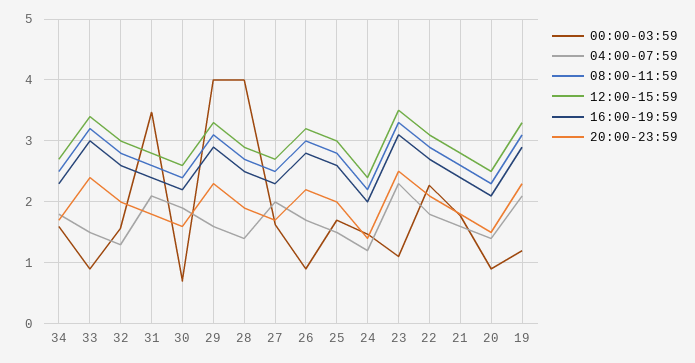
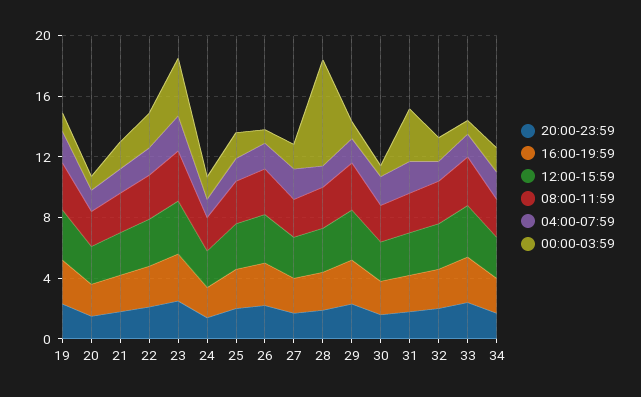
  {
    "00:00-03:59": {
      "34": 1.6,
      "33": 0.9,
      "32": 1.6,
      "31": 3.5,
      "30": 0.7,
-     "29": 4,
+     "29": 1,
-     "28": 4,
+     "28": 7,
      "27": 1.6,
      "26": 0.9,
      "25": 1.7,
      "24": 1.5,
-     "23": 1.1,
+     "23": 4,
      "22": 2.3,
      "21": 1.8,
      "20": 0.9,
      "19": 1.2
    },
    "04:00-07:59": {
      "34": 1.8,
      "33": 1.5,
      "32": 1.3,
      "31": 2.1,
      "30": 1.9,
      "29": 1.6,
      "28": 1.4,
      "27": 2,
      "26": 1.7,
      "25": 1.5,
      "24": 1.2,
      "23": 2.3,
      "22": 1.8,
      "21": 1.6,
      "20": 1.4,
      "19": 2.1
    },
    "08:00-11:59": {
      "34": 2.5,
      "33": 3.2,
      "32": 2.8,
      "31": 2.6,
      "30": 2.4,
      "29": 3.1,
      "28": 2.7,
      "27": 2.5,
      "26": 3,
      "25": 2.8,
      "24": 2.2,
      "23": 3.3,
      "22": 2.9,
      "21": 2.6,
      "20": 2.3,
      "19": 3.1
    },
    "12:00-15:59": {
      "34": 2.7,
      "33": 3.4,
      "32": 3,
      "31": 2.8,
      "30": 2.6,
      "29": 3.3,
      "28": 2.9,
      "27": 2.7,
      "26": 3.2,
      "25": 3,
      "24": 2.4,
      "23": 3.5,
      "22": 3.1,
      "21": 2.8,
      "20": 2.5,
      "19": 3.3
    },
    "16:00-19:59": {
      "34": 2.3,
      "33": 3,
      "32": 2.6,
      "31": 2.4,
      "30": 2.2,
      "29": 2.9,
      "28": 2.5,
      "27": 2.3,
      "26": 2.8,
      "25": 2.6,
      "24": 2,
      "23": 3.1,
      "22": 2.7,
      "21": 2.4,
      "20": 2.1,
      "19": 2.9
    },
    "20:00-23:59": {
      "34": 1.7,
      "33": 2.4,
      "32": 2,
      "31": 1.8,
      "30": 1.6,
      "29": 2.3,
      "28": 1.9,
      "27": 1.7,
      "26": 2.2,
      "25": 2,
      "24": 1.4,
      "23": 2.5,
      "22": 2.1,
      "21": 1.8,
      "20": 1.5,
      "19": 2.3
    }
  }

